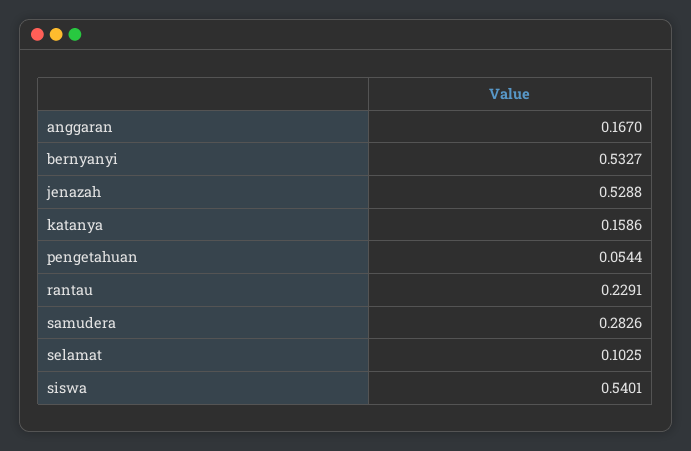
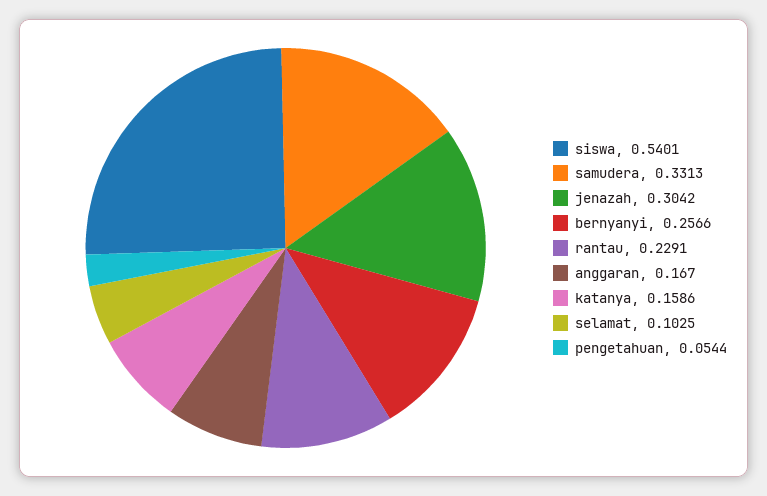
  {
    "anggaran": 0.167,
-   "bernyanyi": 0.5327,
+   "bernyanyi": 0.2566,
-   "jenazah": 0.5288,
+   "jenazah": 0.3042,
    "katanya": 0.1586,
    "pengetahuan": 0.0544,
    "rantau": 0.2291,
-   "samudera": 0.2826,
+   "samudera": 0.3313,
    "selamat": 0.1025,
    "siswa": 0.5401
  }

